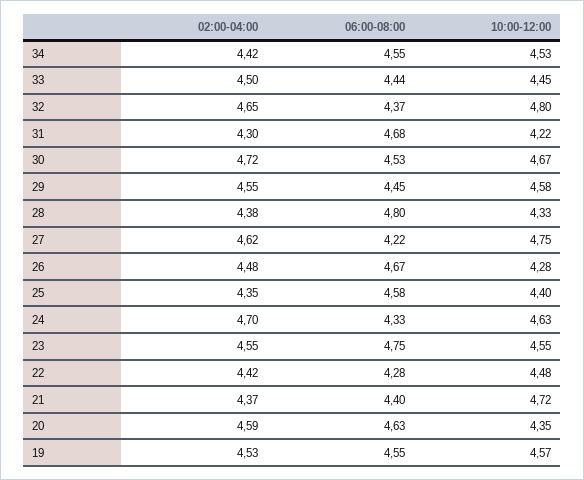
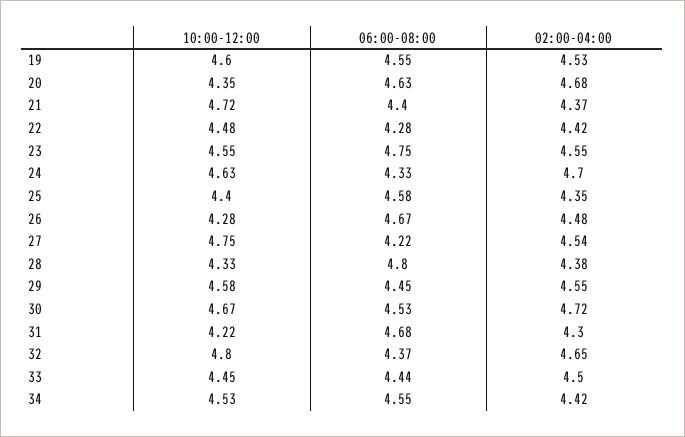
  {
    "02:00-04:00": {
      "34": 4.42,
      "33": 4.5,
      "32": 4.65,
      "31": 4.3,
      "30": 4.72,
      "29": 4.55,
      "28": 4.38,
-     "27": 4.62,
+     "27": 4.54,
      "26": 4.48,
      "25": 4.35,
      "24": 4.7,
      "23": 4.55,
      "22": 4.42,
      "21": 4.37,
-     "20": 4.59,
+     "20": 4.68,
      "19": 4.53
    },
    "06:00-08:00": {
      "34": 4.55,
      "33": 4.44,
      "32": 4.37,
      "31": 4.68,
      "30": 4.53,
      "29": 4.45,
      "28": 4.8,
      "27": 4.22,
      "26": 4.67,
      "25": 4.58,
      "24": 4.33,
      "23": 4.75,
      "22": 4.28,
      "21": 4.4,
      "20": 4.63,
      "19": 4.55
    },
    "10:00-12:00": {
      "34": 4.53,
      "33": 4.45,
      "32": 4.8,
      "31": 4.22,
      "30": 4.67,
      "29": 4.58,
      "28": 4.33,
      "27": 4.75,
      "26": 4.28,
      "25": 4.4,
      "24": 4.63,
      "23": 4.55,
      "22": 4.48,
      "21": 4.72,
      "20": 4.35,
-     "19": 4.57
+     "19": 4.6
    }
  }

